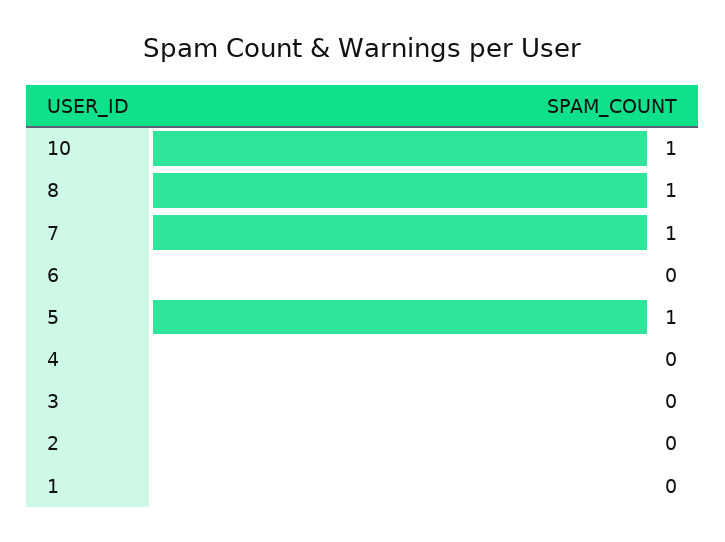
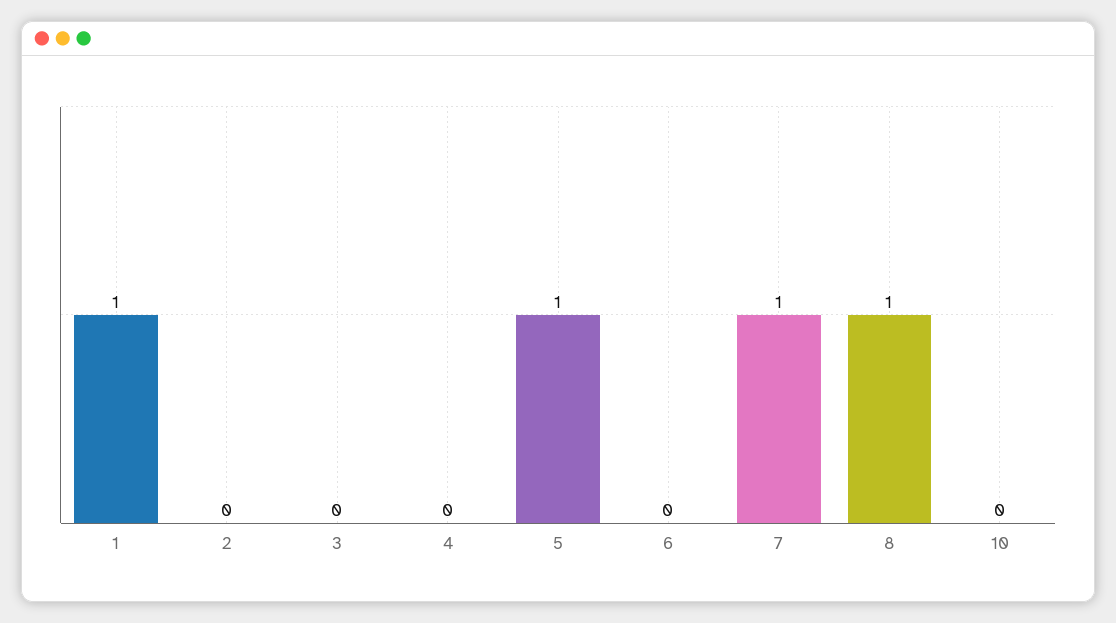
  {
-   "10": 1,
+   "10": 0,
    "8": 1,
    "7": 1,
    "6": 0,
    "5": 1,
    "4": 0,
    "3": 0,
    "2": 0,
-   "1": 0
+   "1": 1
  }

